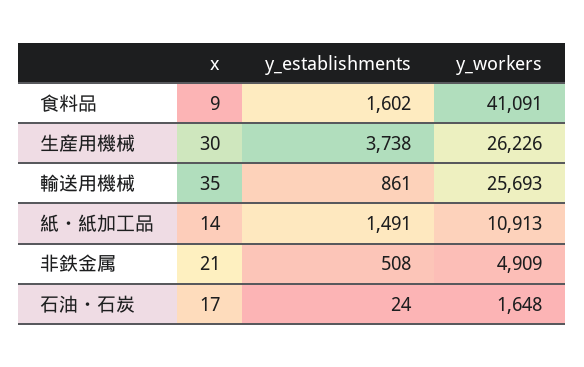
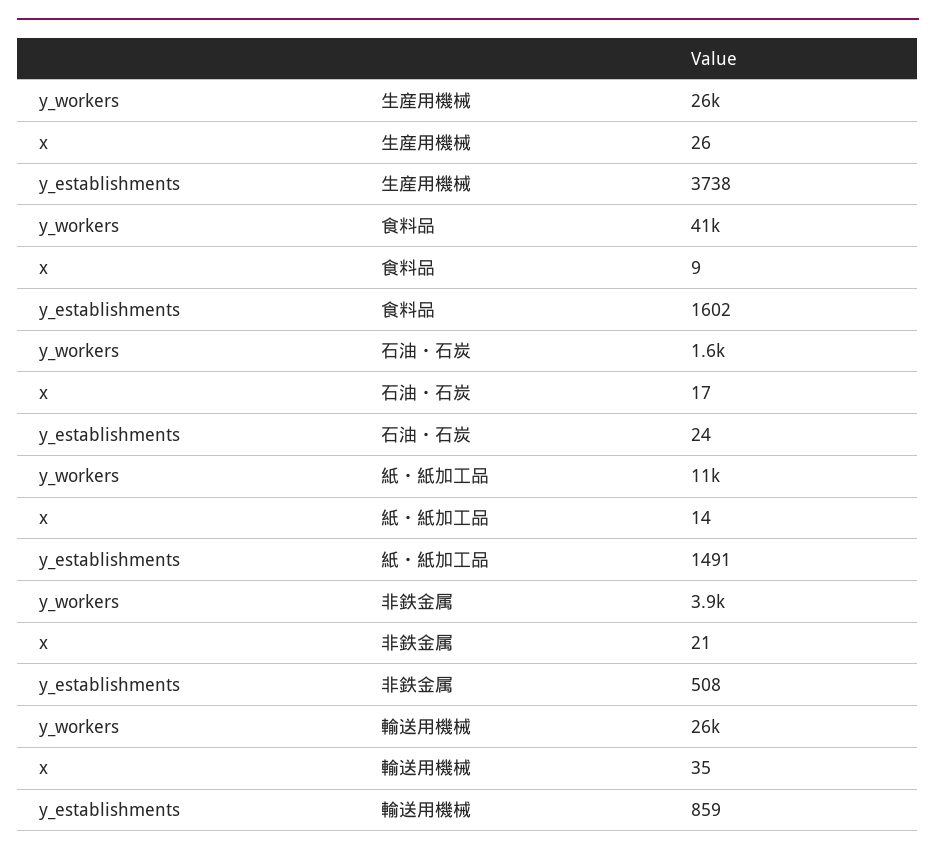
  {
    "x": {
      "食料品": 9,
-     "生産用機械": 30,
+     "生産用機械": 26,
      "輸送用機械": 35,
      "紙・紙加工品": 14,
      "非鉄金属": 21,
      "石油・石炭": 17
    },
    "y_establishments": {
      "食料品": 1602,
      "生産用機械": 3738,
-     "輸送用機械": 861,
+     "輸送用機械": 859,
      "紙・紙加工品": 1491,
      "非鉄金属": 508,
      "石油・石炭": 24
    },
    "y_workers": {
      "食料品": 41091,
      "生産用機械": 26226,
      "輸送用機械": 25693,
      "紙・紙加工品": 10913,
-     "非鉄金属": 4909,
+     "非鉄金属": 3900,
      "石油・石炭": 1648
    }
  }

